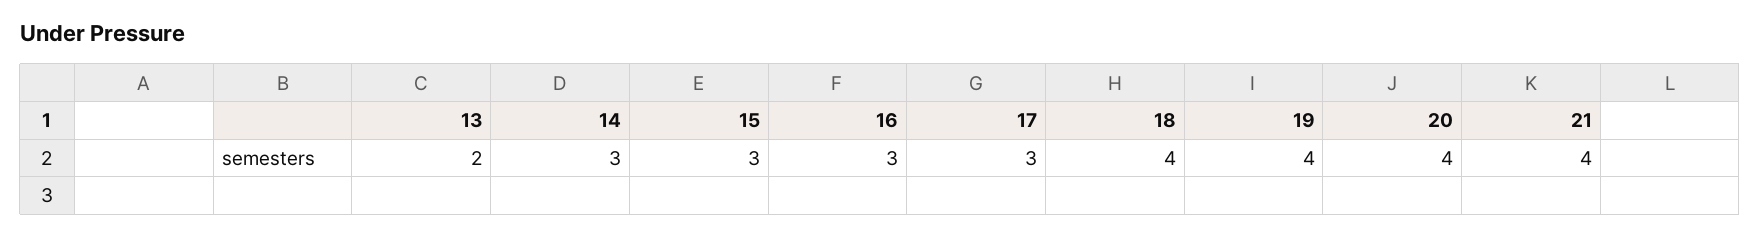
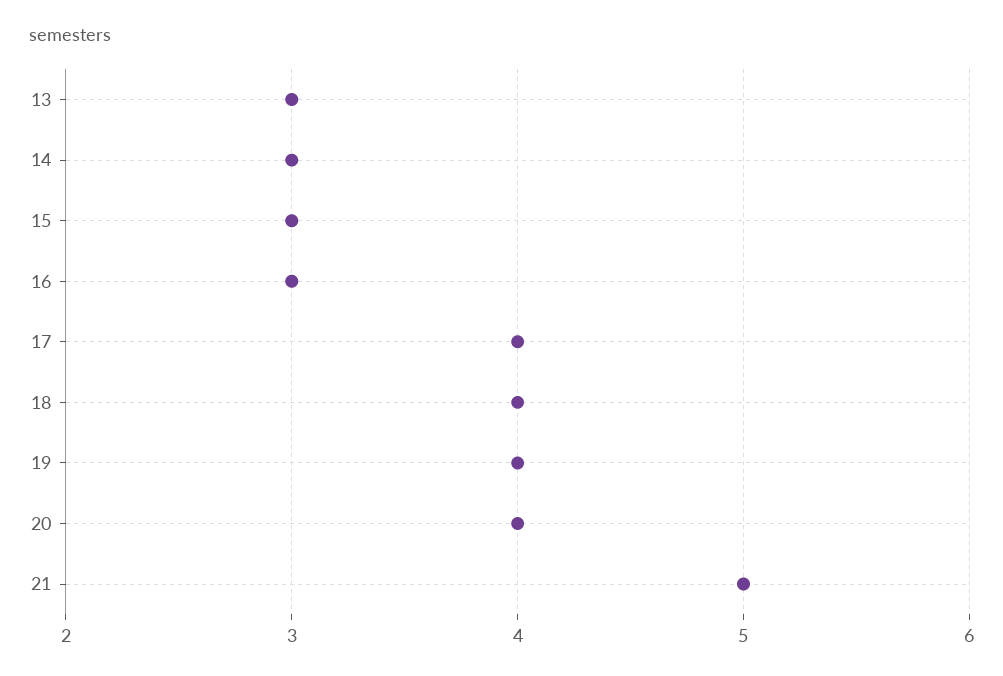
  {
-   "13": 2,
+   "13": 3,
    "14": 3,
    "15": 3,
    "16": 3,
-   "17": 3,
+   "17": 4,
    "18": 4,
    "19": 4,
    "20": 4,
-   "21": 4
+   "21": 5
  }

